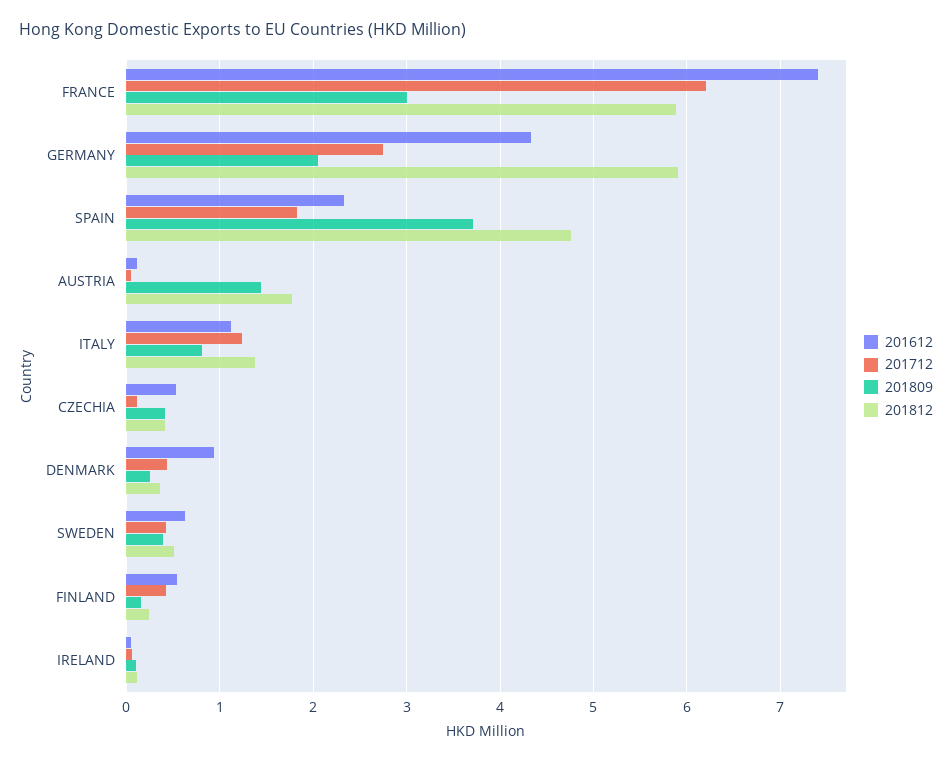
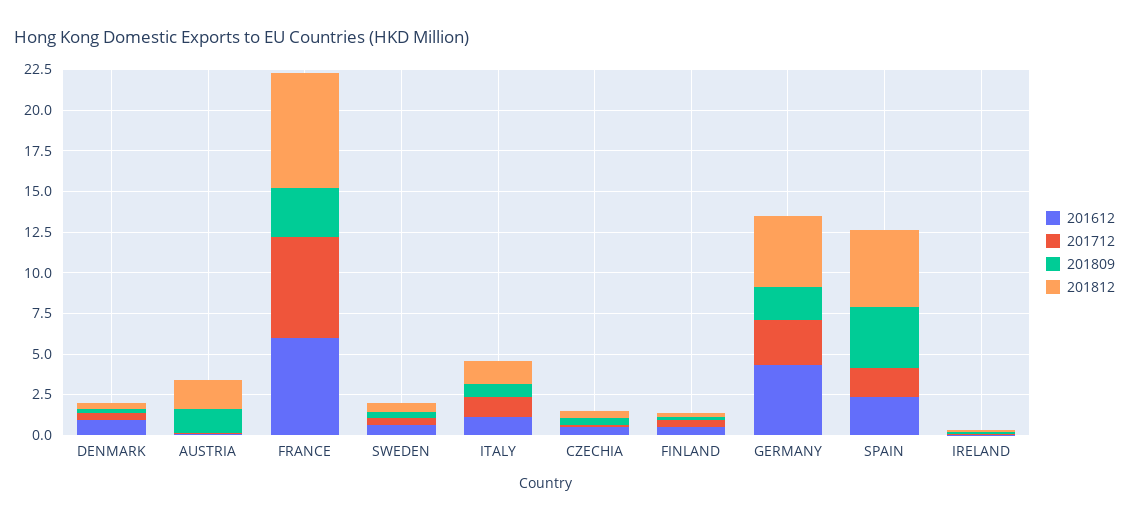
  {
    "201612": {
-     "FRANCE": 7.4,
+     "FRANCE": 6,
      "GERMANY": 4.3,
      "SPAIN": 2.3,
      "AUSTRIA": 0.1,
      "ITALY": 1.1,
      "CZECHIA": 0.5,
      "DENMARK": 0.9,
      "SWEDEN": 0.6,
      "FINLAND": 0.5,
      "IRELAND": 0.1
    },
    "201712": {
      "FRANCE": 6.2,
      "GERMANY": 2.7,
      "SPAIN": 1.8,
      "AUSTRIA": 0.1,
      "ITALY": 1.2,
      "CZECHIA": 0.1,
      "DENMARK": 0.4,
      "SWEDEN": 0.4,
      "FINLAND": 0.4,
      "IRELAND": 0.1
    },
    "201809": {
      "FRANCE": 3,
      "GERMANY": 2,
      "SPAIN": 3.7,
      "AUSTRIA": 1.4,
      "ITALY": 0.8,
      "CZECHIA": 0.4,
      "DENMARK": 0.3,
      "SWEDEN": 0.4,
      "FINLAND": 0.2,
      "IRELAND": 0.1
    },
    "201812": {
-     "FRANCE": 5.9,
+     "FRANCE": 7,
-     "GERMANY": 5.9,
+     "GERMANY": 4.5,
      "SPAIN": 4.8,
      "AUSTRIA": 1.8,
      "ITALY": 1.4,
      "CZECHIA": 0.4,
      "DENMARK": 0.4,
      "SWEDEN": 0.5,
      "FINLAND": 0.2,
      "IRELAND": 0.1
    }
  }

